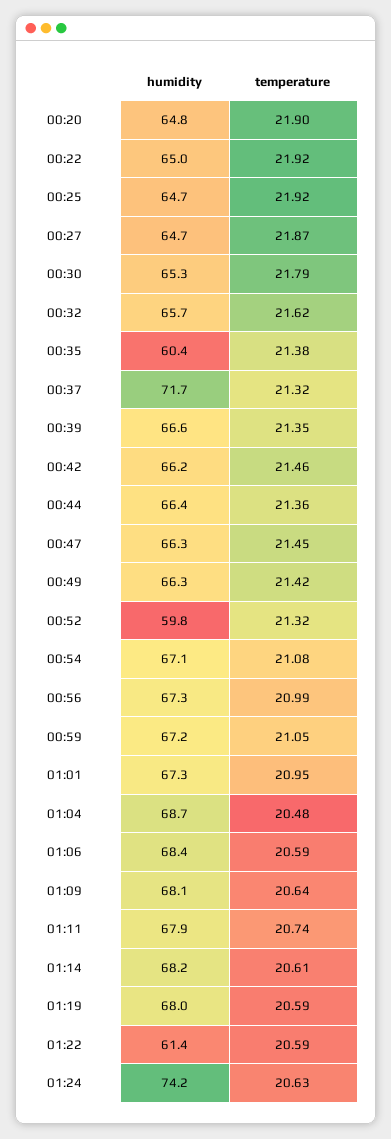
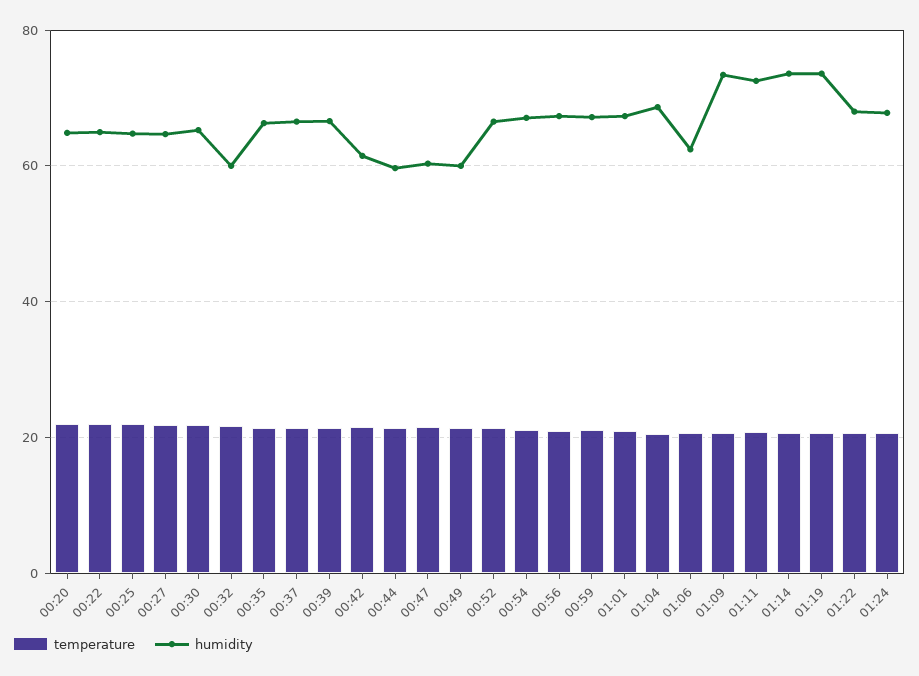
  {
    "humidity": {
      "00:20": 64.8,
      "00:22": 65,
      "00:25": 64.7,
      "00:27": 64.7,
      "00:30": 65.3,
-     "00:32": 65.7,
+     "00:32": 60,
-     "00:35": 60.4,
+     "00:35": 66,
-     "00:37": 71.7,
+     "00:37": 66,
      "00:39": 66.6,
-     "00:42": 66.2,
+     "00:42": 62,
-     "00:44": 66.4,
+     "00:44": 60,
-     "00:47": 66.3,
+     "00:47": 60,
-     "00:49": 66.3,
+     "00:49": 60,
-     "00:52": 59.8,
+     "00:52": 66,
      "00:54": 67.1,
      "00:56": 67.3,
      "00:59": 67.2,
      "01:01": 67.3,
      "01:04": 68.7,
-     "01:06": 68.4,
+     "01:06": 62,
-     "01:09": 68.1,
+     "01:09": 74,
-     "01:11": 67.9,
+     "01:11": 72,
-     "01:14": 68.2,
+     "01:14": 74,
-     "01:19": 68,
+     "01:19": 74,
-     "01:22": 61.4,
+     "01:22": 68,
-     "01:24": 74.2
+     "01:24": 68
    },
    "temperature": {
      "00:20": 21.9,
      "00:22": 21.92,
      "00:25": 21.92,
      "00:27": 21.87,
      "00:30": 21.79,
      "00:32": 21.62,
      "00:35": 21.38,
      "00:37": 21.32,
      "00:39": 21.35,
      "00:42": 21.46,
      "00:44": 21.36,
      "00:47": 21.45,
      "00:49": 21.42,
      "00:52": 21.32,
      "00:54": 21.08,
      "00:56": 20.99,
      "00:59": 21.05,
      "01:01": 20.95,
      "01:04": 20.48,
      "01:06": 20.59,
      "01:09": 20.64,
      "01:11": 20.74,
      "01:14": 20.61,
      "01:19": 20.59,
      "01:22": 20.59,
      "01:24": 20.63
    }
  }

